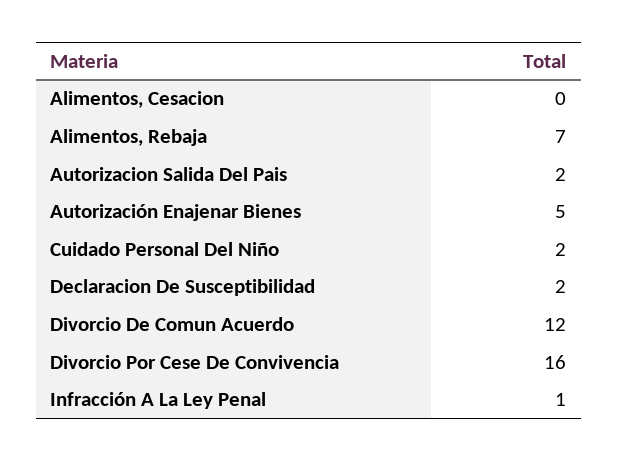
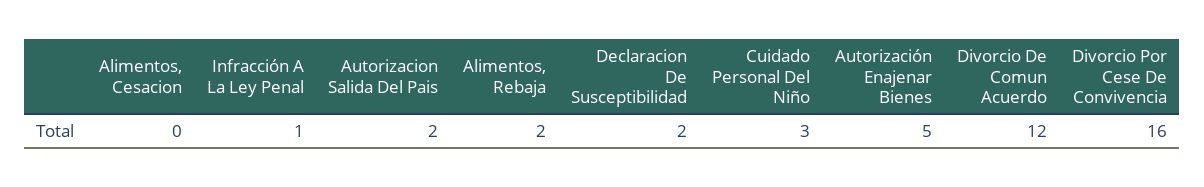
  {
    "Alimentos, Cesacion": 0,
-   "Alimentos, Rebaja": 7,
+   "Alimentos, Rebaja": 2,
    "Autorizacion Salida Del Pais": 2,
    "Autorización Enajenar Bienes": 5,
-   "Cuidado Personal Del Niño": 2,
+   "Cuidado Personal Del Niño": 3,
    "Declaracion De Susceptibilidad": 2,
    "Divorcio De Comun Acuerdo": 12,
    "Divorcio Por Cese De Convivencia": 16,
    "Infracción A La Ley Penal": 1
  }

